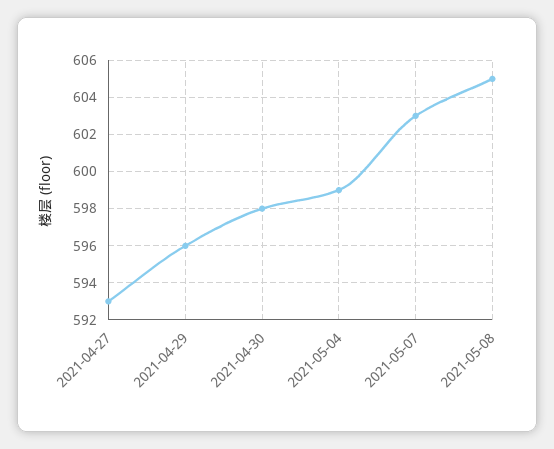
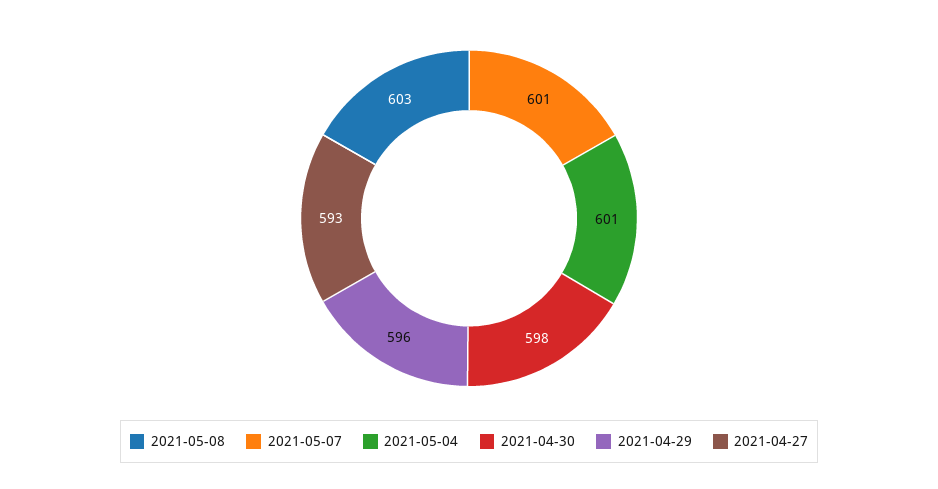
  {
    "2021-04-27": 593,
    "2021-04-29": 596,
    "2021-04-30": 598,
-   "2021-05-04": 599,
+   "2021-05-04": 601,
-   "2021-05-07": 603,
+   "2021-05-07": 601,
-   "2021-05-08": 605
+   "2021-05-08": 603
  }

